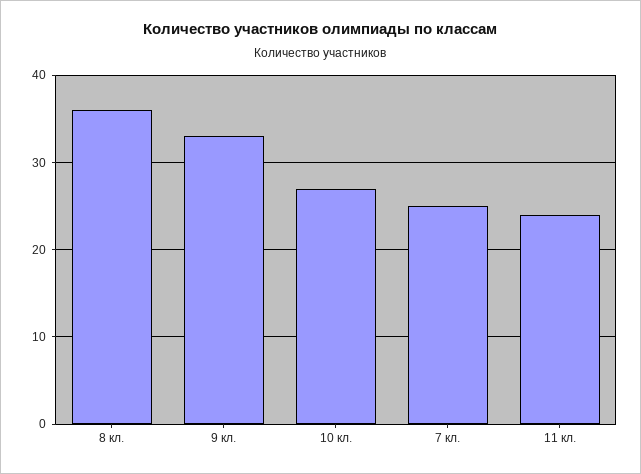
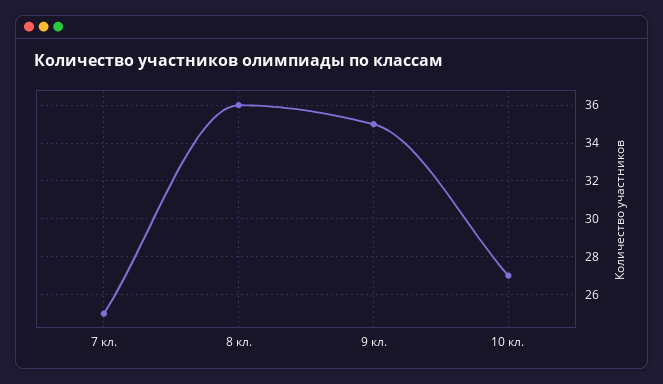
  {
    "8 кл.": 36,
-   "9 кл.": 33,
+   "9 кл.": 35,
    "10 кл.": 27,
-   "7 кл.": 25,
+   "7 кл.": 25
-   "11 кл.": 24
  }

